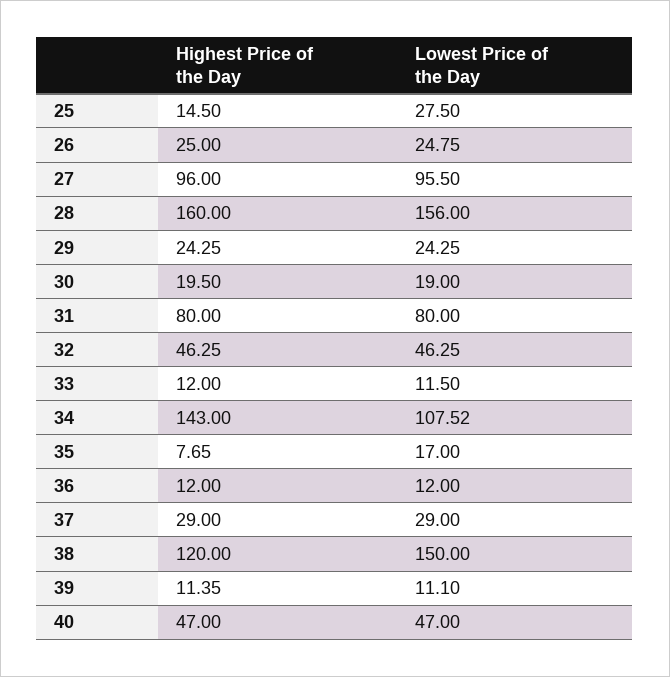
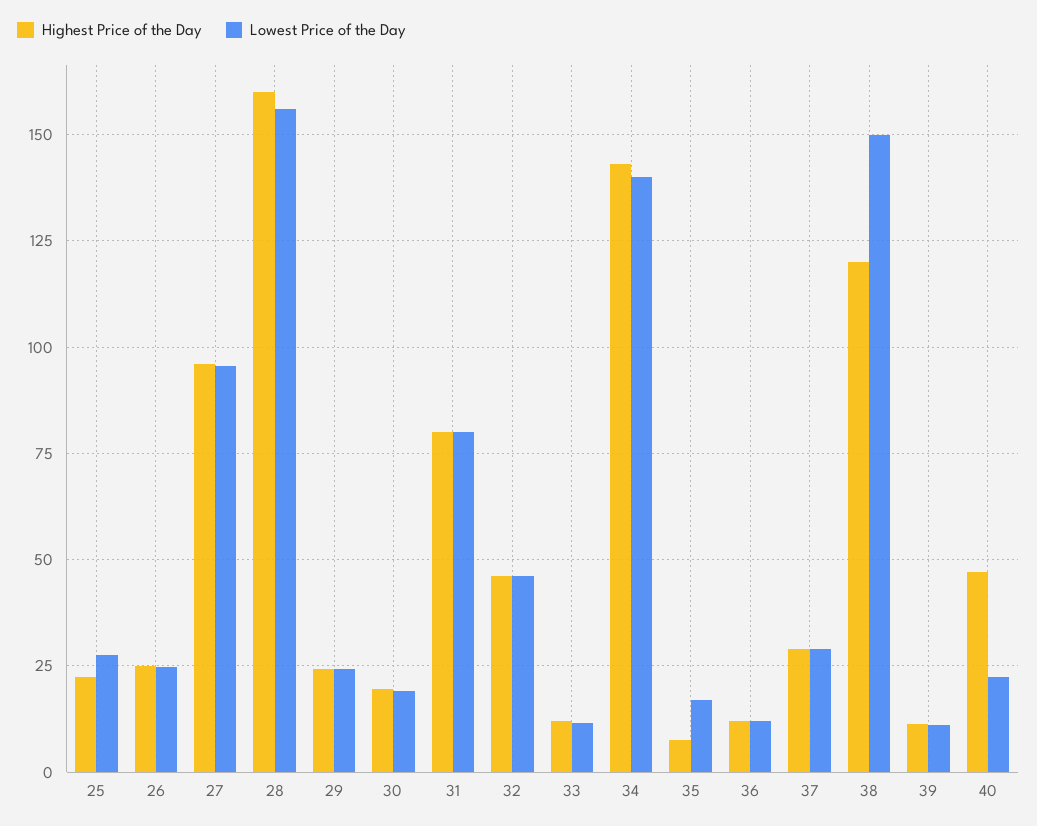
  {
    "Highest Price of the Day": {
-     "25": 14.5,
+     "25": 22.5,
      "26": 25,
      "27": 96,
      "28": 160,
      "29": 24.25,
      "30": 19.5,
      "31": 80,
      "32": 46.25,
      "33": 12,
      "34": 143,
      "35": 7.65,
      "36": 12,
      "37": 29,
      "38": 120,
      "39": 11.35,
      "40": 47
    },
    "Lowest Price of the Day": {
      "25": 27.5,
      "26": 24.75,
      "27": 95.5,
      "28": 156,
      "29": 24.25,
      "30": 19,
      "31": 80,
      "32": 46.25,
      "33": 11.5,
-     "34": 107.52,
+     "34": 140,
      "35": 17,
      "36": 12,
      "37": 29,
      "38": 150,
      "39": 11.1,
-     "40": 47
+     "40": 22.5
    }
  }

